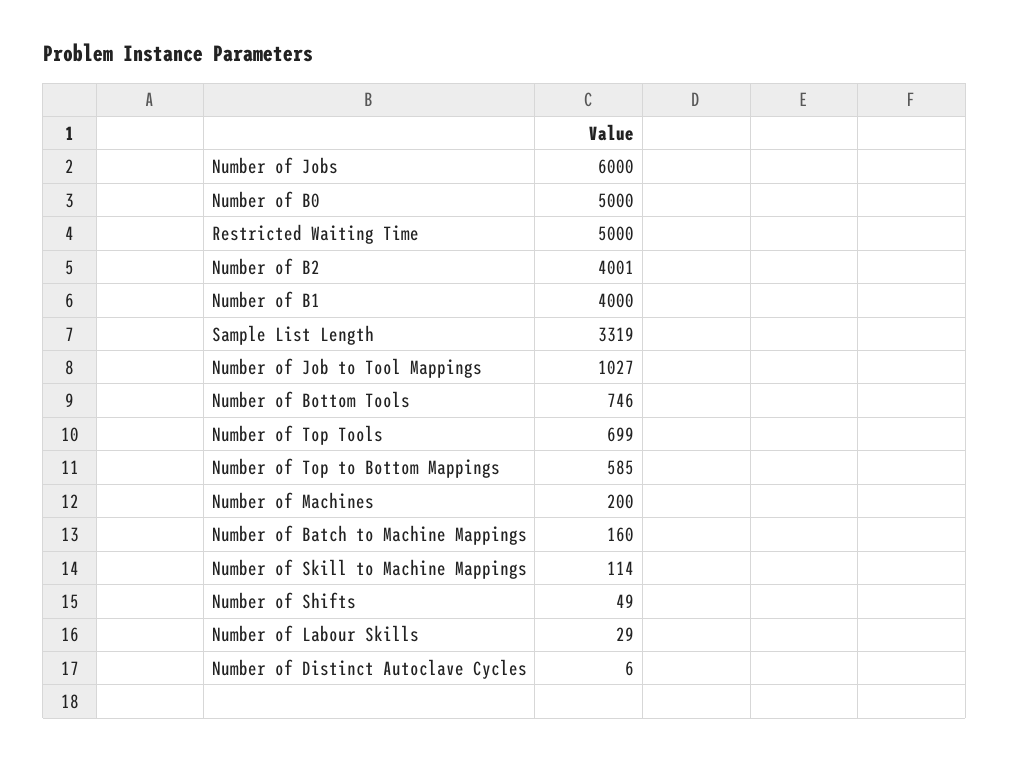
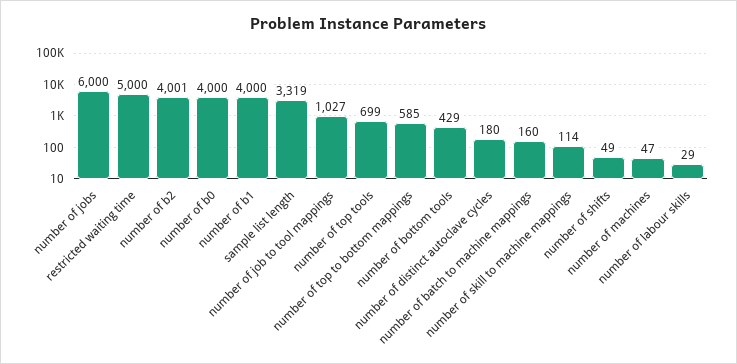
  {
    "Number of Jobs": 6000,
-   "Number of B0": 5000,
+   "Number of B0": 4000,
    "Restricted Waiting Time": 5000,
    "Number of B2": 4001,
    "Number of B1": 4000,
    "Sample List Length": 3319,
    "Number of Job to Tool Mappings": 1027,
-   "Number of Bottom Tools": 746,
+   "Number of Bottom Tools": 429,
    "Number of Top Tools": 699,
    "Number of Top to Bottom Mappings": 585,
-   "Number of Machines": 200,
+   "Number of Machines": 47,
    "Number of Batch to Machine Mappings": 160,
    "Number of Skill to Machine Mappings": 114,
    "Number of Shifts": 49,
    "Number of Labour Skills": 29,
-   "Number of Distinct Autoclave Cycles": 6
+   "Number of Distinct Autoclave Cycles": 180
  }

